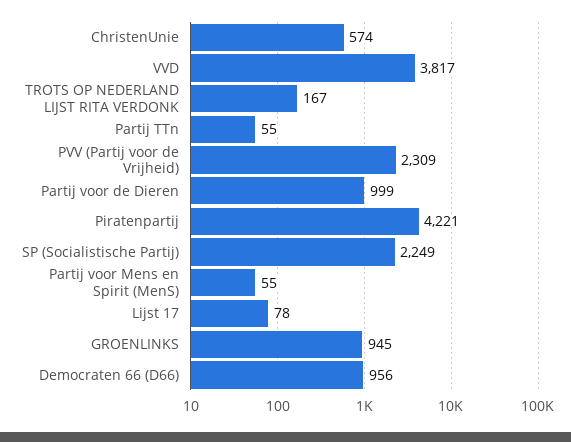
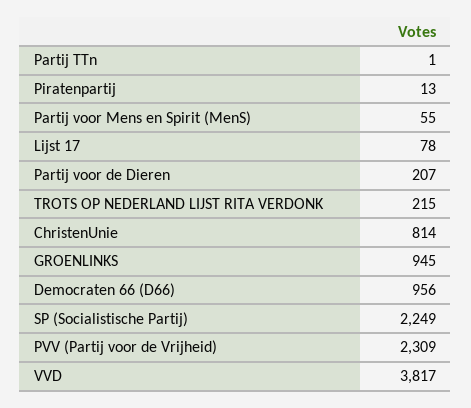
  {
-   "ChristenUnie": 574,
+   "ChristenUnie": 814,
    "VVD": 3817,
-   "TROTS OP NEDERLAND LIJST RITA VERDONK": 167,
+   "TROTS OP NEDERLAND LIJST RITA VERDONK": 215,
-   "Partij TTn": 55,
+   "Partij TTn": 1,
    "PVV (Partij voor de Vrijheid)": 2309,
-   "Partij voor de Dieren": 999,
+   "Partij voor de Dieren": 207,
-   "Piratenpartij": 4221,
+   "Piratenpartij": 13,
    "SP (Socialistische Partij)": 2249,
    "Partij voor Mens en Spirit (MenS)": 55,
    "Lijst 17": 78,
    "GROENLINKS": 945,
    "Democraten 66 (D66)": 956
  }

